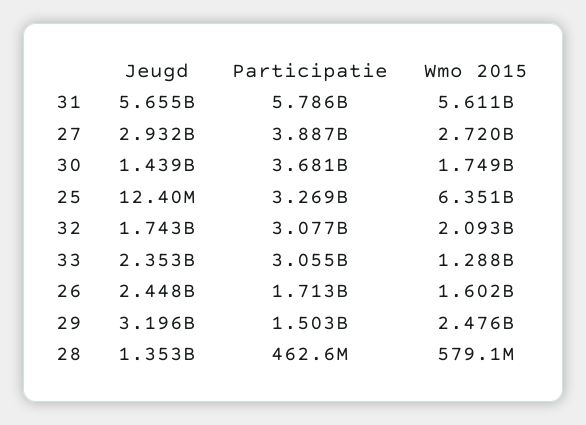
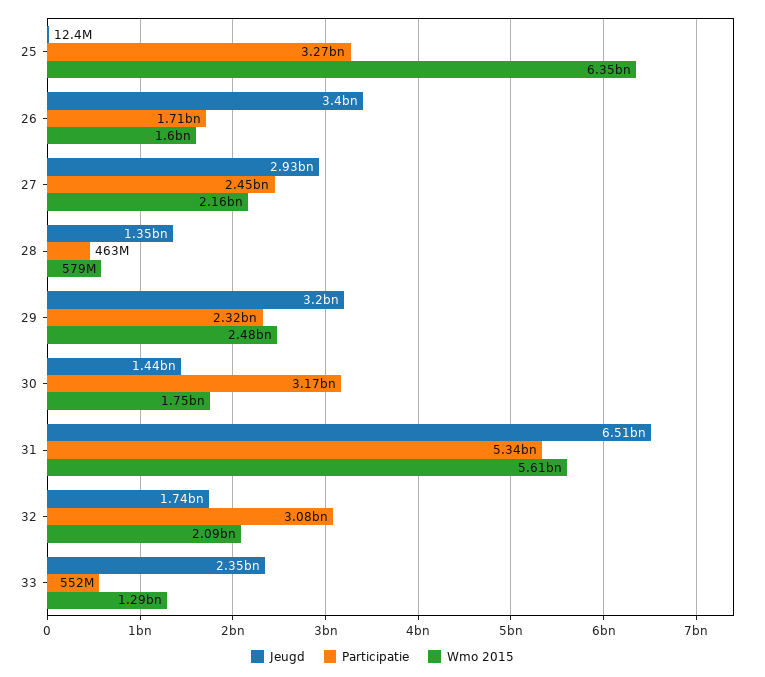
  {
    "Jeugd": {
-     "31": 5655000000,
+     "31": 6510000000,
      "27": 2932000000,
      "30": 1439000000,
      "25": 12400000,
      "32": 1743000000,
      "33": 2353000000,
-     "26": 2448000000,
+     "26": 3400000000,
      "29": 3196000000,
      "28": 1353000000
    },
    "Participatie": {
-     "31": 5786000000,
+     "31": 5340000000,
-     "27": 3887000000,
+     "27": 2450000000,
-     "30": 3681000000,
+     "30": 3170000000,
      "25": 3269000000,
      "32": 3077000000,
-     "33": 3055000000,
+     "33": 552000000,
      "26": 1713000000,
-     "29": 1503000000,
+     "29": 2320000000,
      "28": 462600000
    },
    "Wmo 2015": {
      "31": 5611000000,
-     "27": 2720000000,
+     "27": 2160000000,
      "30": 1749000000,
      "25": 6351000000,
      "32": 2093000000,
      "33": 1288000000,
      "26": 1602000000,
      "29": 2476000000,
      "28": 579100000
    }
  }

